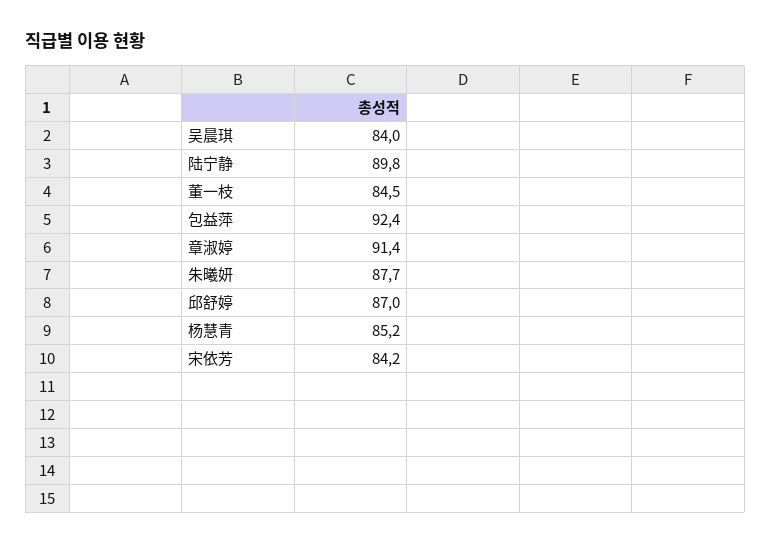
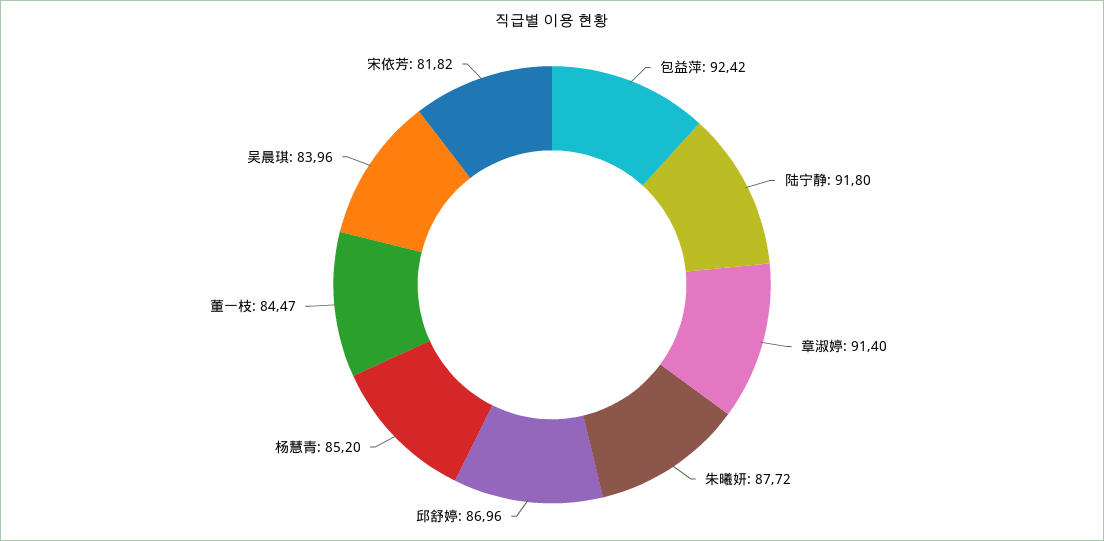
  {
    "吴晨琪": 83.96,
-   "陆宁静": 89.8,
+   "陆宁静": 91.8,
    "董一枝": 84.47,
    "包益萍": 92.42,
    "章淑婷": 91.4,
    "朱曦妍": 87.72,
    "邱舒婷": 86.96,
    "杨慧青": 85.2,
-   "宋依芳": 84.2
+   "宋依芳": 81.82
  }

